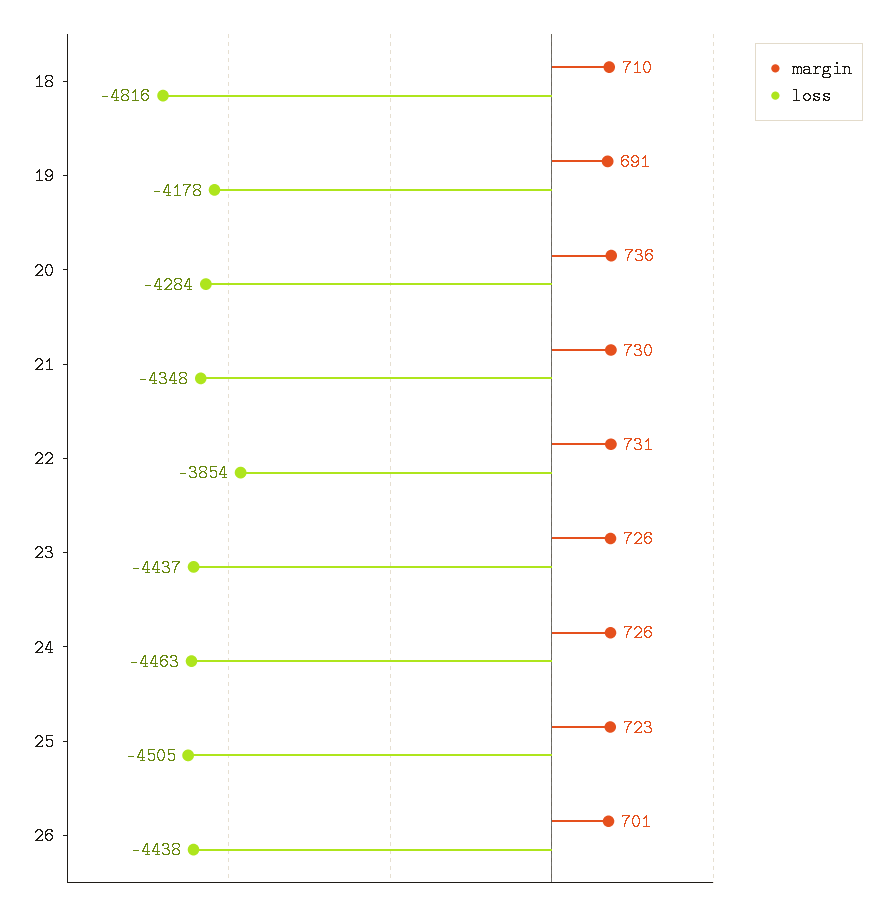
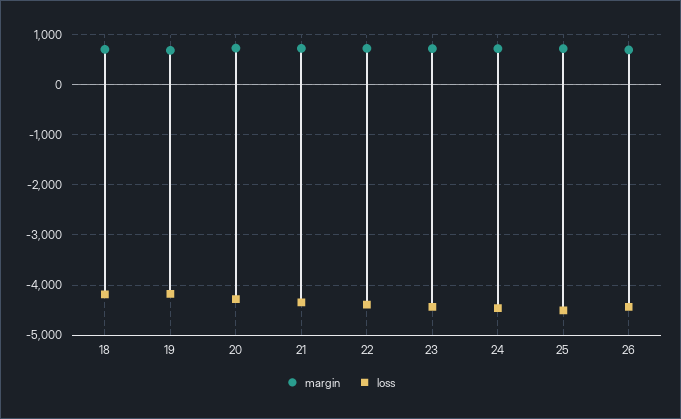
  {
    "margin": {
      "18": 710,
      "19": 691,
      "20": 736,
      "21": 730,
      "22": 731,
      "23": 726,
      "24": 726,
      "25": 723,
      "26": 701
    },
    "loss": {
-     "18": -4816,
+     "18": -4200,
      "19": -4178,
      "20": -4284,
      "21": -4348,
-     "22": -3854,
+     "22": -4400,
      "23": -4437,
      "24": -4463,
      "25": -4505,
      "26": -4438
    }
  }

